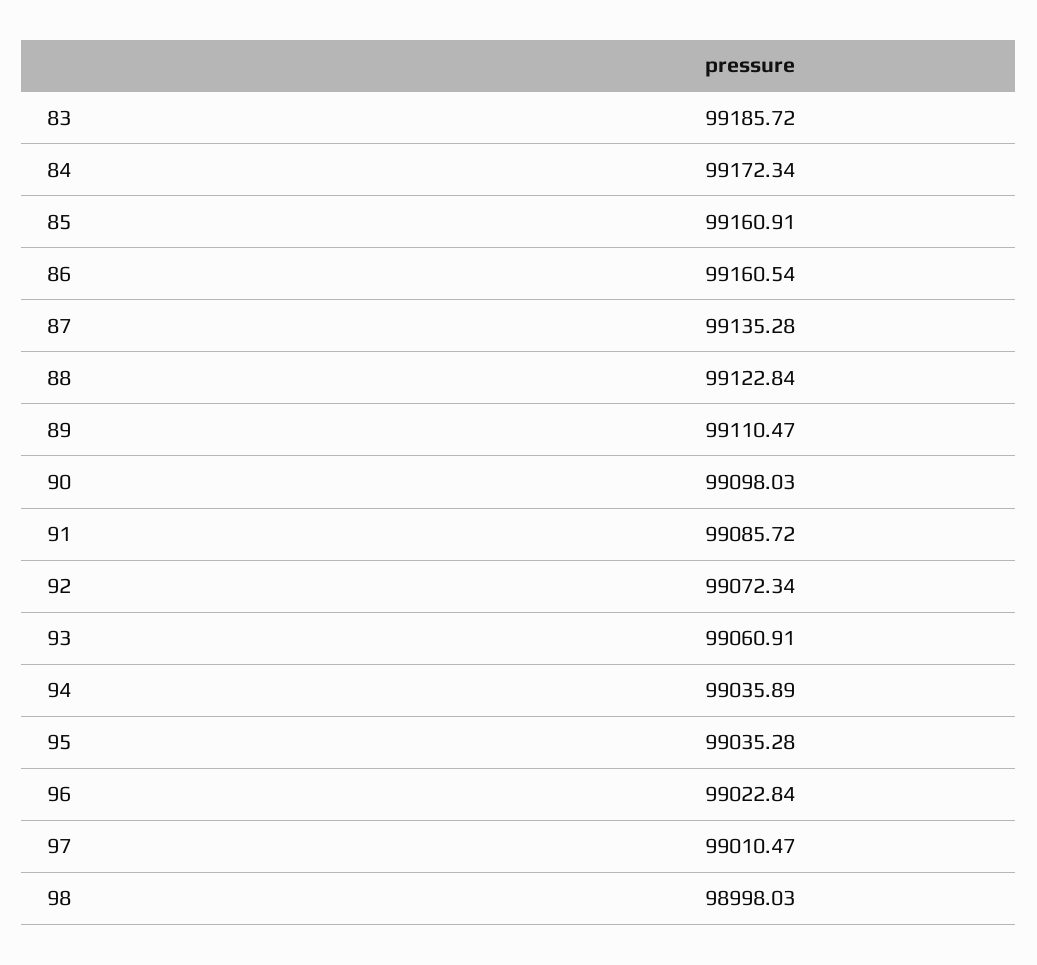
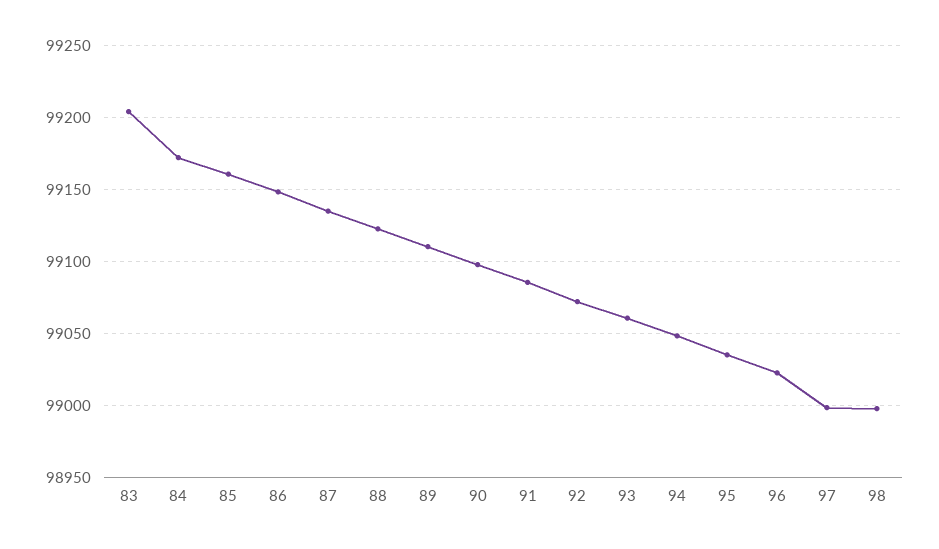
  {
-   "83": 99185.72,
+   "83": 99205,
    "84": 99172.34,
    "85": 99160.91,
-   "86": 99160.54,
+   "86": 99150,
    "87": 99135.28,
    "88": 99122.84,
    "89": 99110.47,
    "90": 99098.03,
    "91": 99085.72,
    "92": 99072.34,
    "93": 99060.91,
-   "94": 99035.89,
+   "94": 99050,
    "95": 99035.28,
    "96": 99022.84,
-   "97": 99010.47,
+   "97": 99000,
    "98": 98998.03
  }

